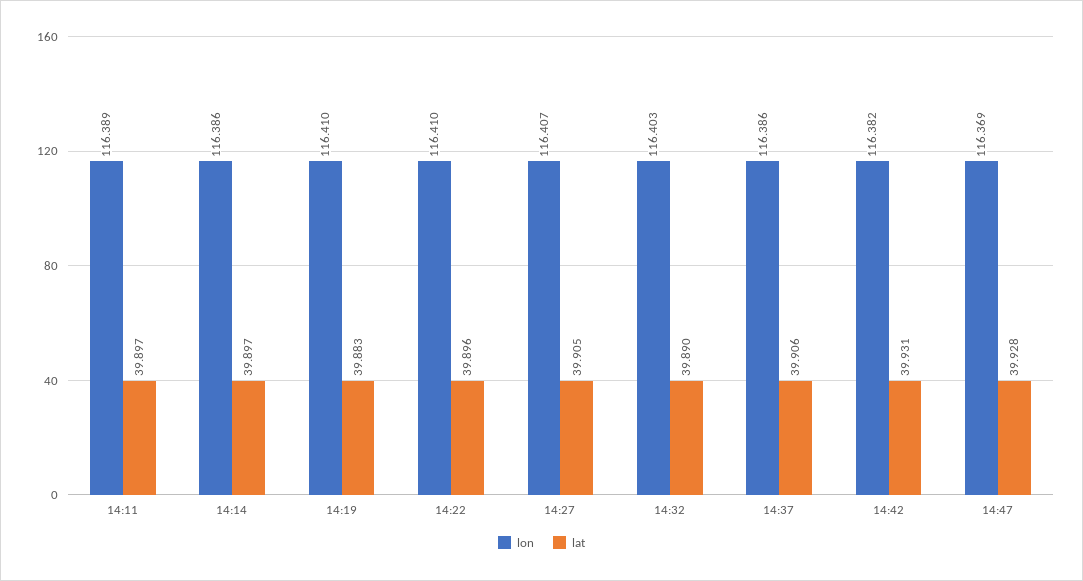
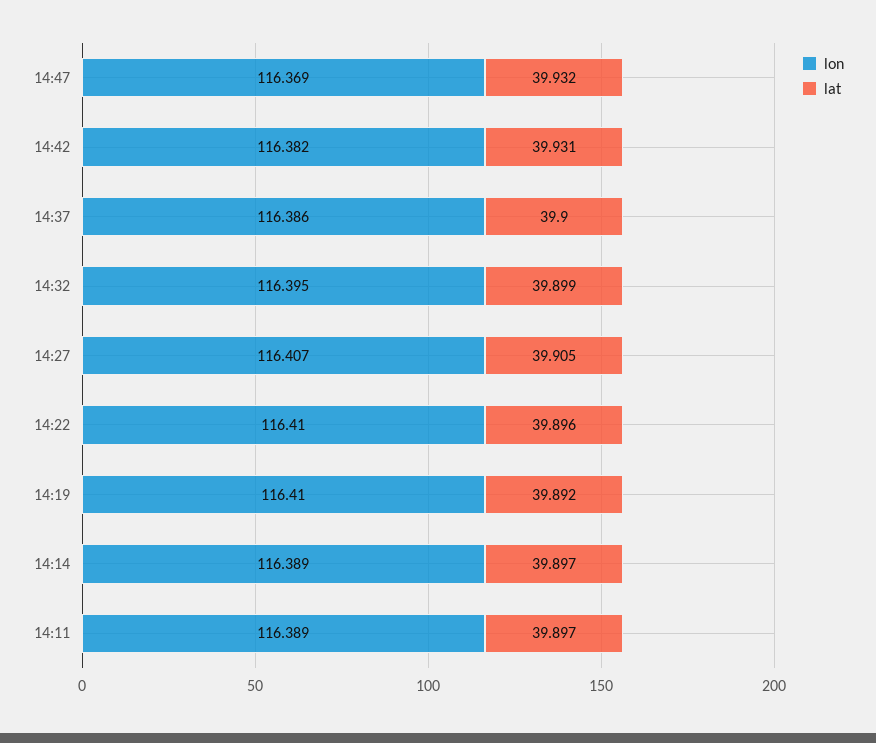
  {
    "lon": {
      "14:11": 116.389,
-     "14:14": 116.386,
+     "14:14": 116.389,
      "14:19": 116.41,
      "14:22": 116.41,
      "14:27": 116.407,
-     "14:32": 116.403,
+     "14:32": 116.395,
      "14:37": 116.386,
      "14:42": 116.382,
      "14:47": 116.369
    },
    "lat": {
      "14:11": 39.897,
      "14:14": 39.897,
-     "14:19": 39.883,
+     "14:19": 39.892,
      "14:22": 39.896,
      "14:27": 39.905,
-     "14:32": 39.89,
+     "14:32": 39.899,
-     "14:37": 39.906,
+     "14:37": 39.9,
      "14:42": 39.931,
-     "14:47": 39.928
+     "14:47": 39.932
    }
  }

